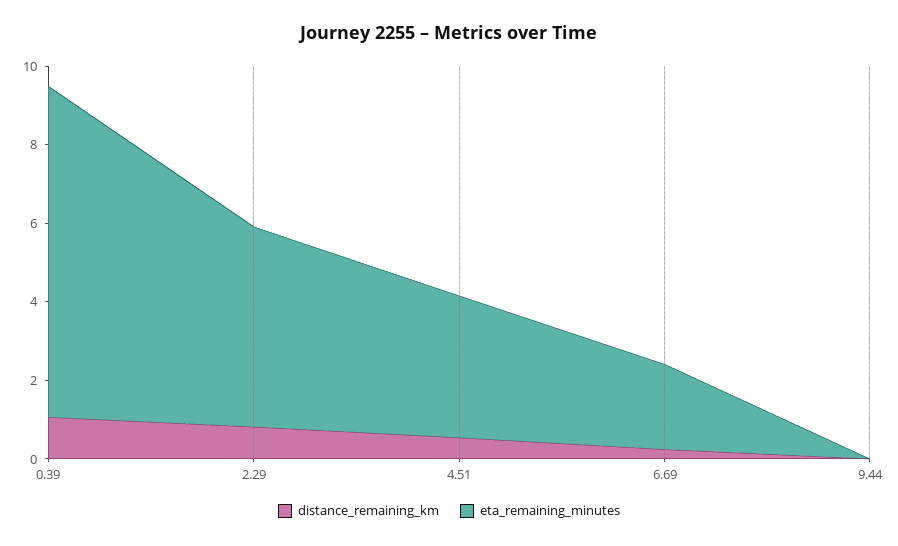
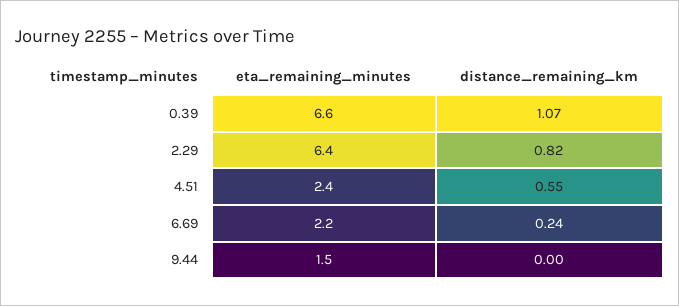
  {
    "distance_remaining_km": {
      "0.39": 1.07,
      "2.29": 0.82,
      "4.51": 0.55,
      "6.69": 0.24,
      "9.44": 0
    },
    "eta_remaining_minutes": {
-     "0.39": 8.5,
+     "0.39": 6.6,
-     "2.29": 5,
+     "2.29": 6.4,
-     "4.51": 3.5,
+     "4.51": 2.4,
      "6.69": 2.2,
-     "9.44": 0
+     "9.44": 1.5
    }
  }

